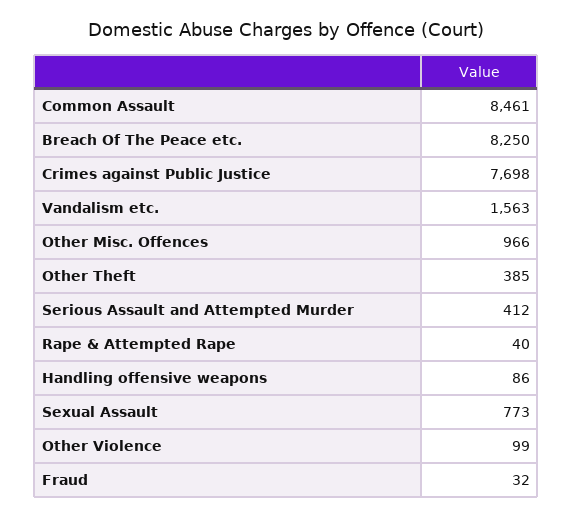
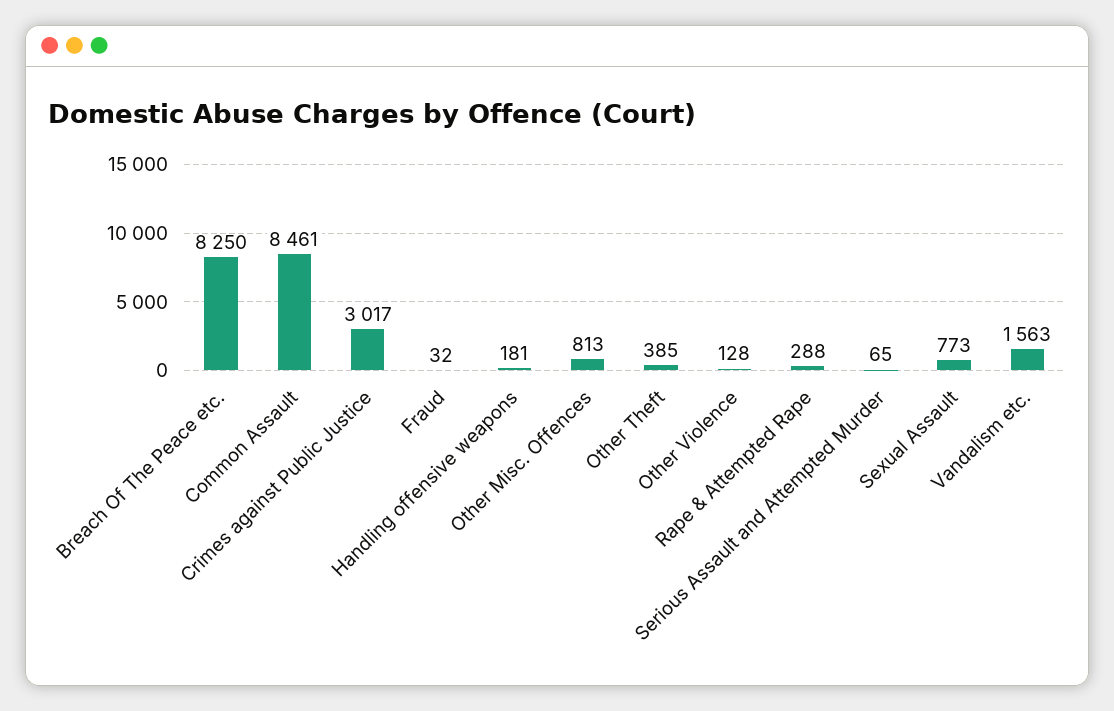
  {
    "Common Assault": 8461,
    "Breach Of The Peace etc.": 8250,
-   "Crimes against Public Justice": 7698,
+   "Crimes against Public Justice": 3017,
    "Vandalism etc.": 1563,
-   "Other Misc. Offences": 966,
+   "Other Misc. Offences": 813,
    "Other Theft": 385,
-   "Serious Assault and Attempted Murder": 412,
+   "Serious Assault and Attempted Murder": 65,
-   "Rape & Attempted Rape": 40,
+   "Rape & Attempted Rape": 288,
-   "Handling offensive weapons": 86,
+   "Handling offensive weapons": 181,
    "Sexual Assault": 773,
-   "Other Violence": 99,
+   "Other Violence": 128,
    "Fraud": 32
  }

